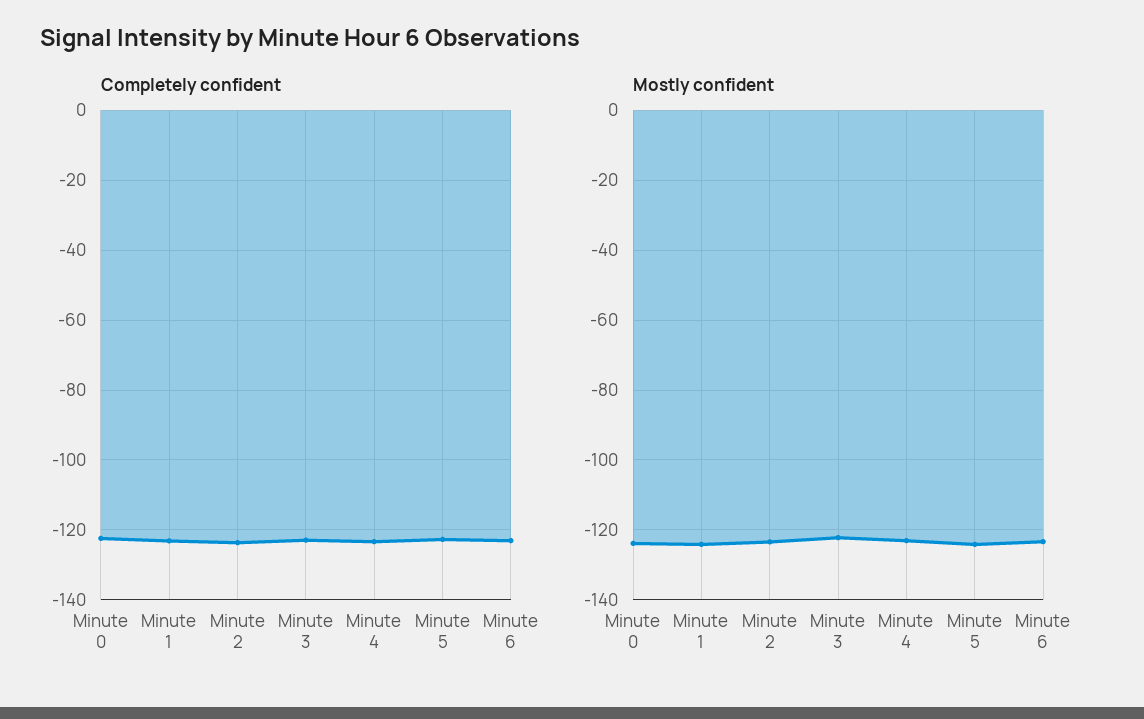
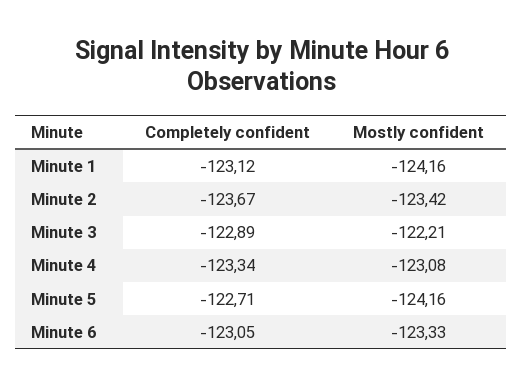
  {
    "Completely confident": {
-     "Minute 0": -122,
      "Minute 1": -123.12,
      "Minute 2": -123.67,
      "Minute 3": -122.89,
      "Minute 4": -123.34,
      "Minute 5": -122.71,
      "Minute 6": -123.05
    },
    "Mostly confident": {
-     "Minute 0": -124,
      "Minute 1": -124.16,
      "Minute 2": -123.42,
      "Minute 3": -122.21,
      "Minute 4": -123.08,
      "Minute 5": -124.16,
      "Minute 6": -123.33
    }
  }

